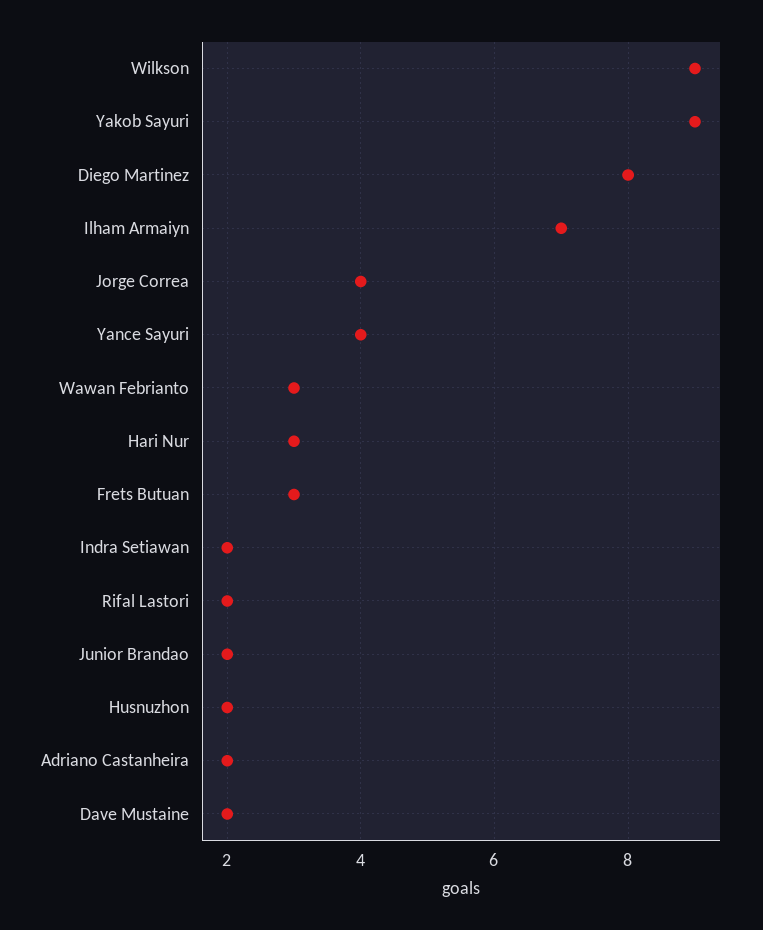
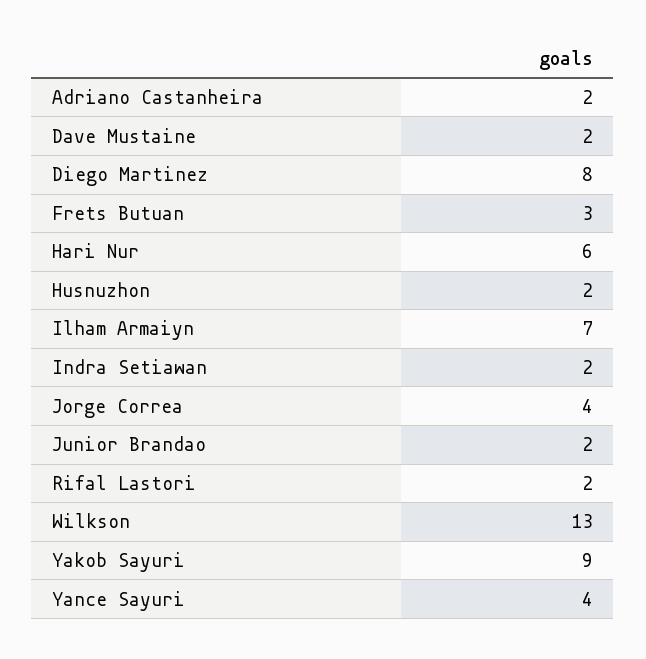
  {
-   "Wilkson": 9,
+   "Wilkson": 13,
    "Yakob Sayuri": 9,
    "Diego Martinez": 8,
    "Ilham Armaiyn": 7,
    "Jorge Correa": 4,
    "Yance Sayuri": 4,
-   "Wawan Febrianto": 3,
-   "Hari Nur": 3,
+   "Hari Nur": 6,
    "Frets Butuan": 3,
    "Indra Setiawan": 2,
    "Rifal Lastori": 2,
    "Junior Brandao": 2,
    "Husnuzhon": 2,
    "Adriano Castanheira": 2,
    "Dave Mustaine": 2
  }

